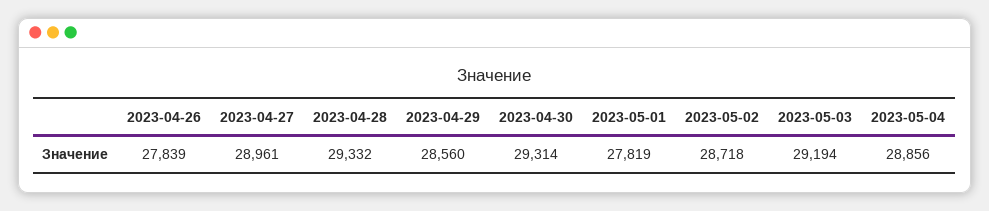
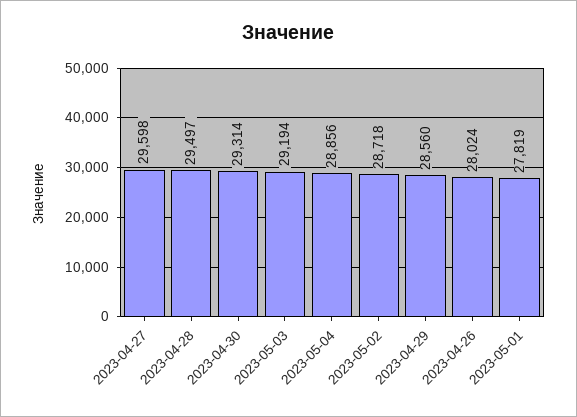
  {
-   "2023-04-26": 27839,
+   "2023-04-26": 28024,
-   "2023-04-27": 28961,
+   "2023-04-27": 29598,
-   "2023-04-28": 29332,
+   "2023-04-28": 29497,
    "2023-04-29": 28560,
    "2023-04-30": 29314,
    "2023-05-01": 27819,
    "2023-05-02": 28718,
    "2023-05-03": 29194,
    "2023-05-04": 28856
  }

